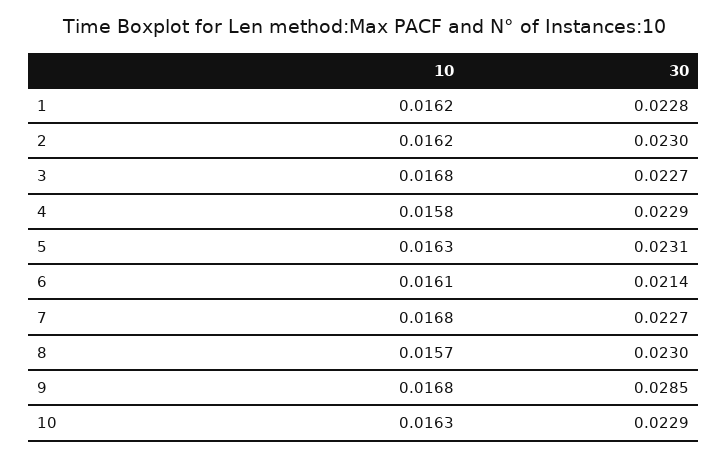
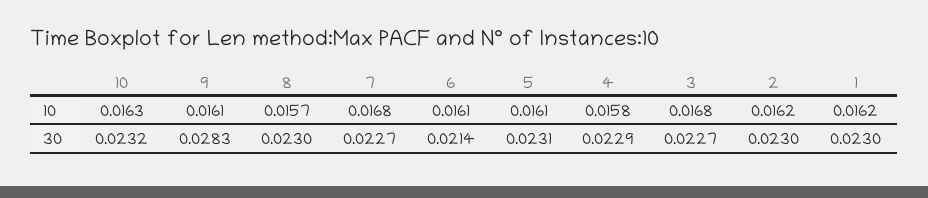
  {
    "10": {
      "1": 0.0162,
      "2": 0.0162,
      "3": 0.0168,
      "4": 0.0158,
-     "5": 0.0163,
+     "5": 0.0161,
      "6": 0.0161,
      "7": 0.0168,
      "8": 0.0157,
-     "9": 0.0168,
+     "9": 0.0161,
      "10": 0.0163
    },
    "30": {
-     "1": 0.0228,
+     "1": 0.023,
      "2": 0.023,
      "3": 0.0227,
      "4": 0.0229,
      "5": 0.0231,
      "6": 0.0214,
      "7": 0.0227,
      "8": 0.023,
-     "9": 0.0285,
+     "9": 0.0283,
-     "10": 0.0229
+     "10": 0.0232
    }
  }

